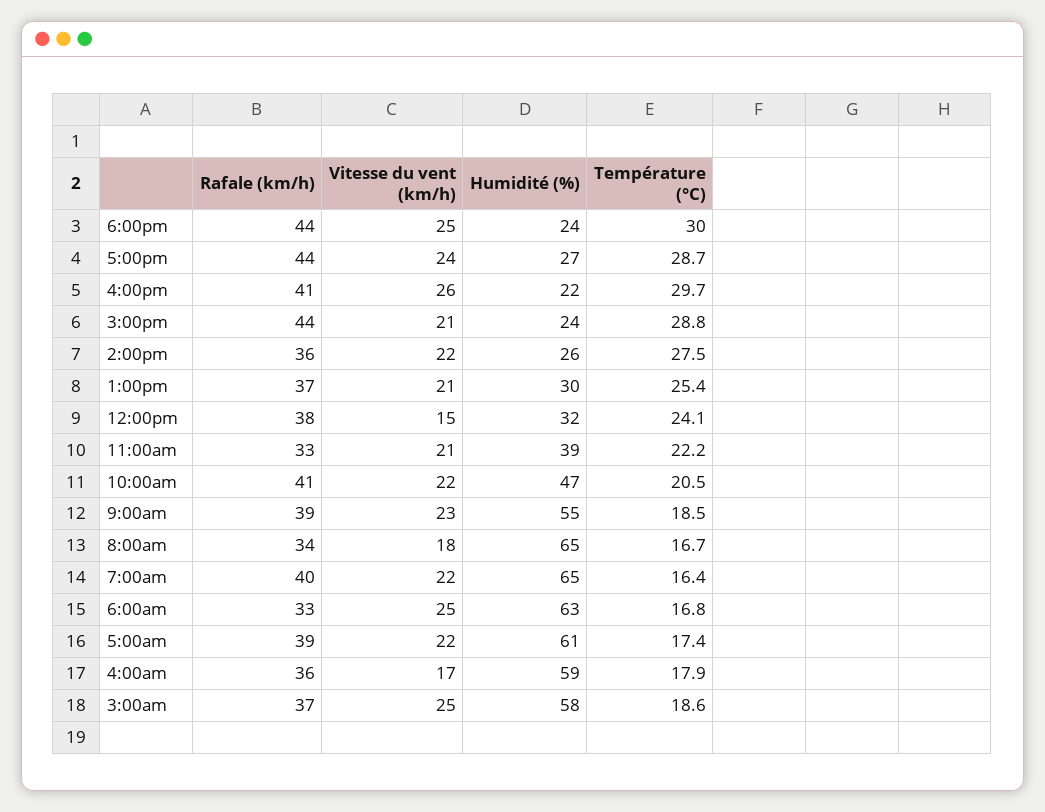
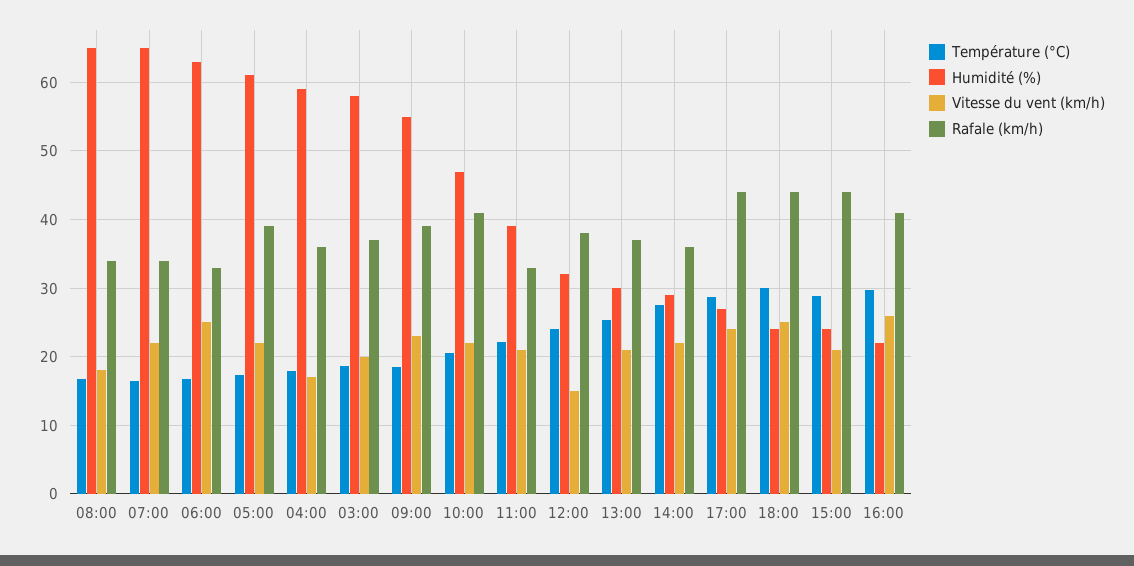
  {
    "Rafale (km/h)": {
      "6:00pm": 44,
      "5:00pm": 44,
      "4:00pm": 41,
      "3:00pm": 44,
      "2:00pm": 36,
      "1:00pm": 37,
      "12:00pm": 38,
      "11:00am": 33,
      "10:00am": 41,
      "9:00am": 39,
      "8:00am": 34,
-     "7:00am": 40,
+     "7:00am": 34,
      "6:00am": 33,
      "5:00am": 39,
      "4:00am": 36,
      "3:00am": 37
    },
    "Vitesse du vent (km/h)": {
      "6:00pm": 25,
      "5:00pm": 24,
      "4:00pm": 26,
      "3:00pm": 21,
      "2:00pm": 22,
      "1:00pm": 21,
      "12:00pm": 15,
      "11:00am": 21,
      "10:00am": 22,
      "9:00am": 23,
      "8:00am": 18,
      "7:00am": 22,
      "6:00am": 25,
      "5:00am": 22,
      "4:00am": 17,
-     "3:00am": 25
+     "3:00am": 20
    },
    "Humidité (%)": {
      "6:00pm": 24,
      "5:00pm": 27,
      "4:00pm": 22,
      "3:00pm": 24,
-     "2:00pm": 26,
+     "2:00pm": 29,
      "1:00pm": 30,
      "12:00pm": 32,
      "11:00am": 39,
      "10:00am": 47,
      "9:00am": 55,
      "8:00am": 65,
      "7:00am": 65,
      "6:00am": 63,
      "5:00am": 61,
      "4:00am": 59,
      "3:00am": 58
    },
    "Température (°C)": {
      "6:00pm": 30,
      "5:00pm": 28.7,
      "4:00pm": 29.7,
      "3:00pm": 28.8,
      "2:00pm": 27.5,
      "1:00pm": 25.4,
      "12:00pm": 24.1,
      "11:00am": 22.2,
      "10:00am": 20.5,
      "9:00am": 18.5,
      "8:00am": 16.7,
      "7:00am": 16.4,
      "6:00am": 16.8,
      "5:00am": 17.4,
      "4:00am": 17.9,
      "3:00am": 18.6
    }
  }

